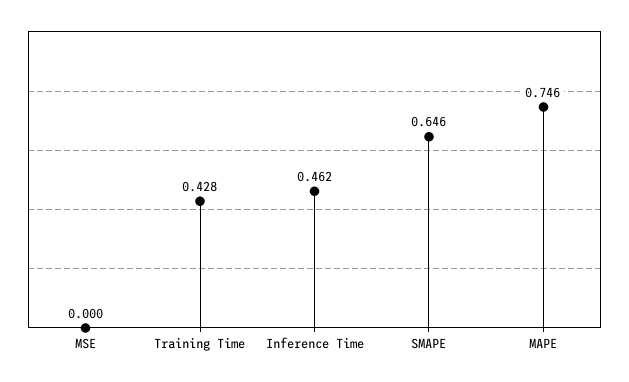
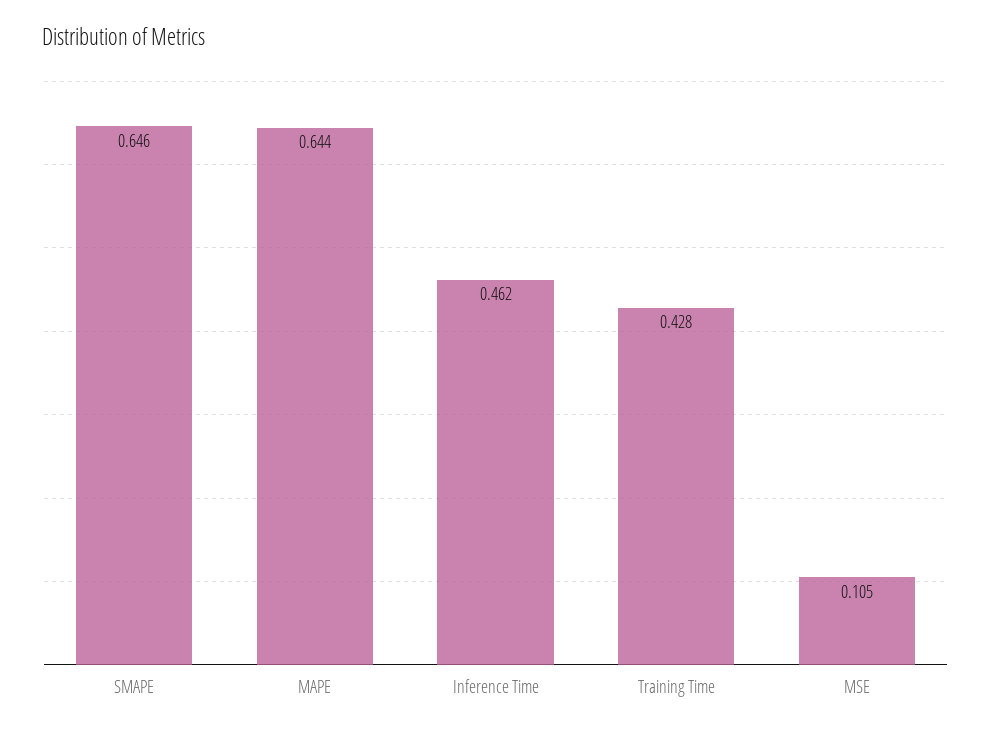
  {
-   "MSE": 0,
+   "MSE": 0.105,
    "Training Time": 0.428,
    "Inference Time": 0.462,
    "SMAPE": 0.646,
-   "MAPE": 0.746
+   "MAPE": 0.644
  }

